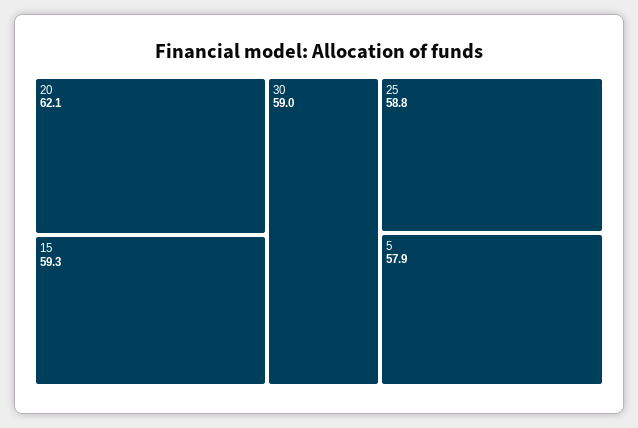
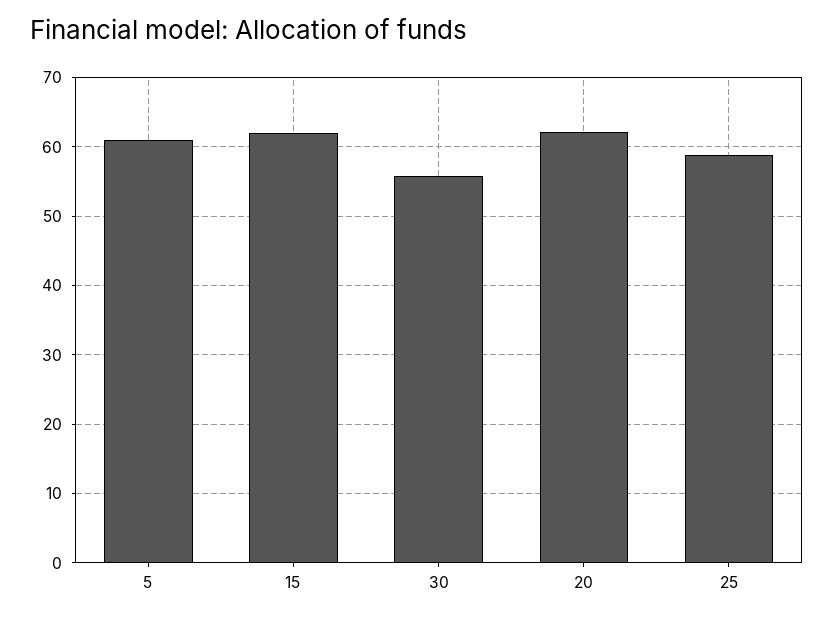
  {
    "20": 62.1,
-   "15": 59.3,
+   "15": 62,
-   "30": 59,
+   "30": 56,
    "25": 58.8,
-   "5": 57.9
+   "5": 61
  }

